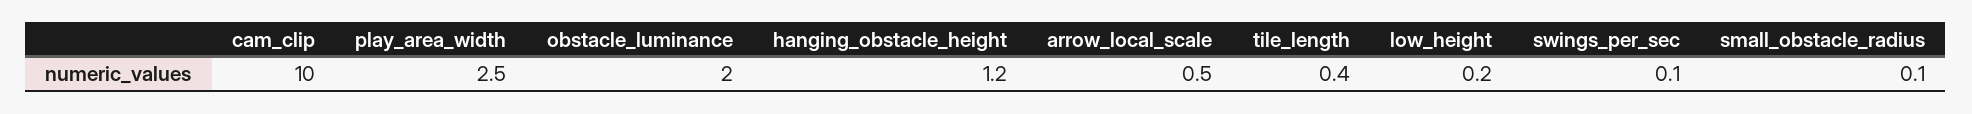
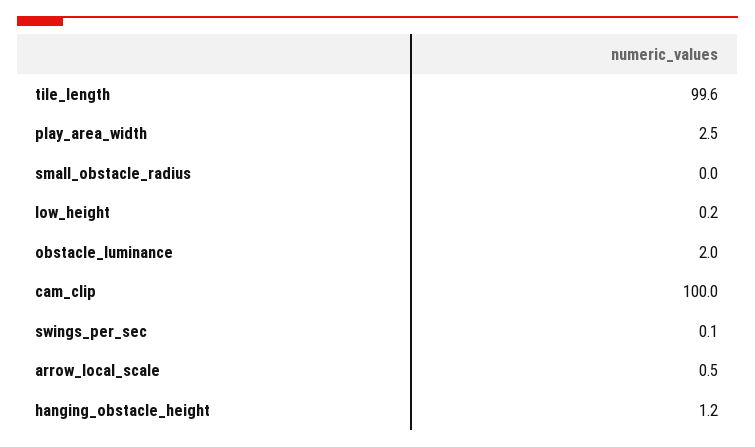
  {
-   "cam_clip": 10,
+   "cam_clip": 100,
    "play_area_width": 2.5,
    "obstacle_luminance": 2,
    "hanging_obstacle_height": 1.2,
    "arrow_local_scale": 0.5,
-   "tile_length": 0.4,
+   "tile_length": 99.6,
    "low_height": 0.2,
    "swings_per_sec": 0.1,
-   "small_obstacle_radius": 0.1
+   "small_obstacle_radius": 0
  }

